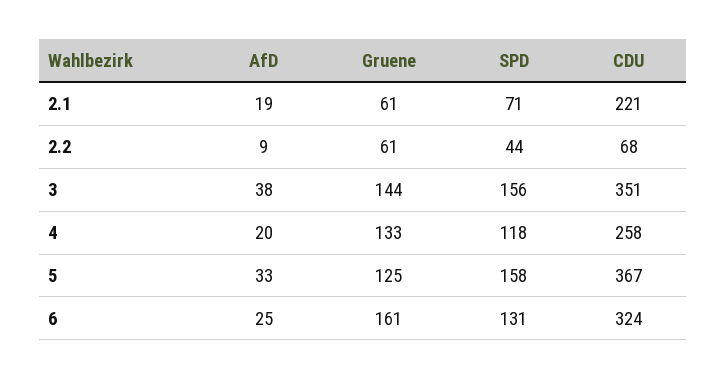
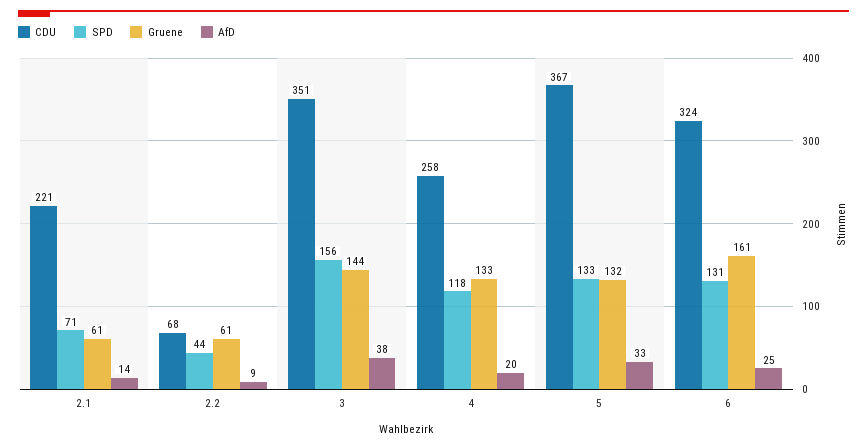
  {
    "AfD": {
-     "2.1": 19,
+     "2.1": 14,
      "2.2": 9,
      "3": 38,
      "4": 20,
      "5": 33,
      "6": 25
    },
    "Gruene": {
      "2.1": 61,
      "2.2": 61,
      "3": 144,
      "4": 133,
-     "5": 125,
+     "5": 132,
      "6": 161
    },
    "SPD": {
      "2.1": 71,
      "2.2": 44,
      "3": 156,
      "4": 118,
-     "5": 158,
+     "5": 133,
      "6": 131
    },
    "CDU": {
      "2.1": 221,
      "2.2": 68,
      "3": 351,
      "4": 258,
      "5": 367,
      "6": 324
    }
  }

